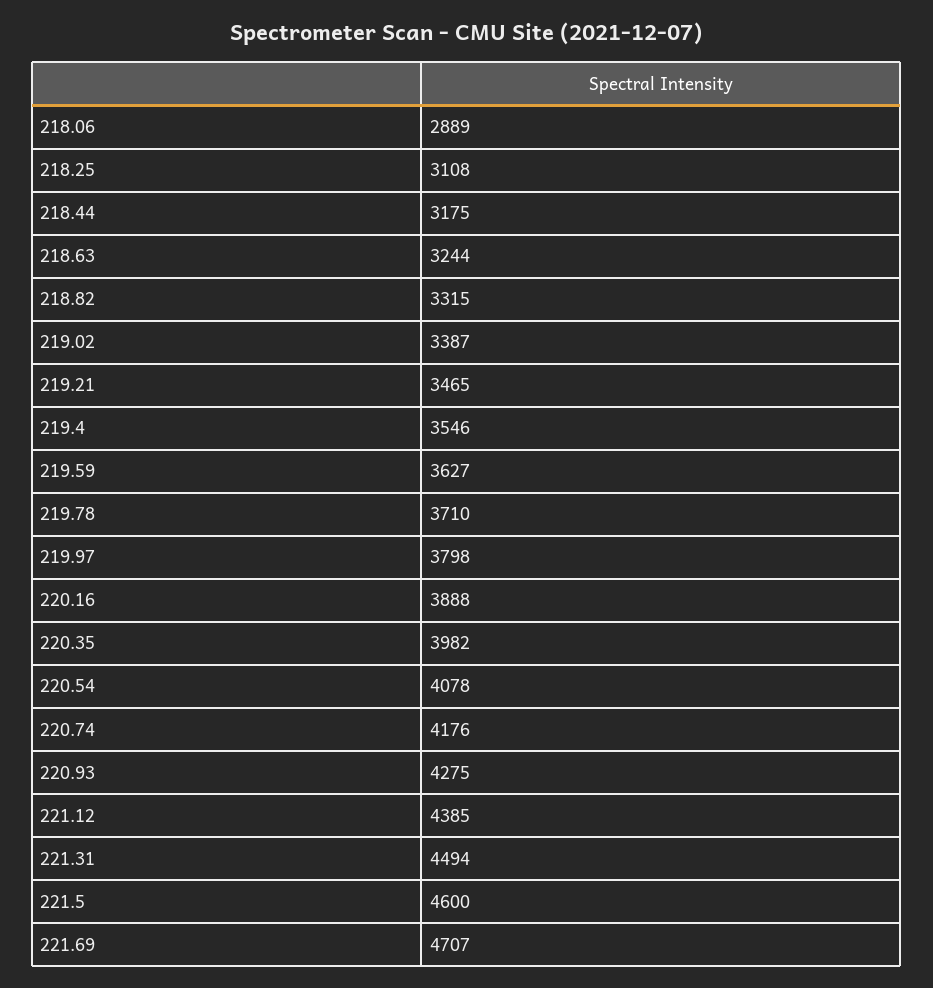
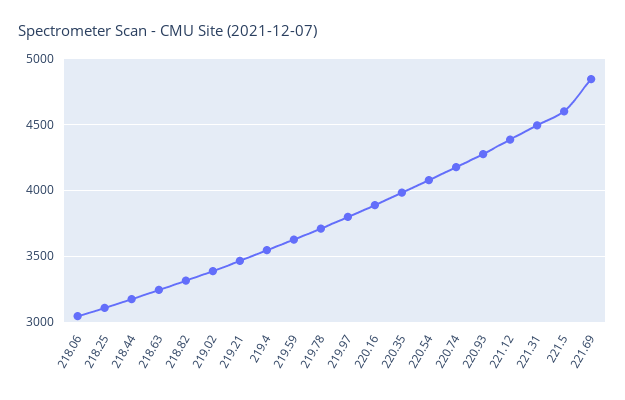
  {
-   "218.06": 2889,
+   "218.06": 3050,
    "218.25": 3108,
    "218.44": 3175,
    "218.63": 3244,
    "218.82": 3315,
    "219.02": 3387,
    "219.21": 3465,
    "219.4": 3546,
    "219.59": 3627,
    "219.78": 3710,
    "219.97": 3798,
    "220.16": 3888,
    "220.35": 3982,
    "220.54": 4078,
    "220.74": 4176,
    "220.93": 4275,
    "221.12": 4385,
    "221.31": 4494,
    "221.5": 4600,
-   "221.69": 4707
+   "221.69": 4850
  }

